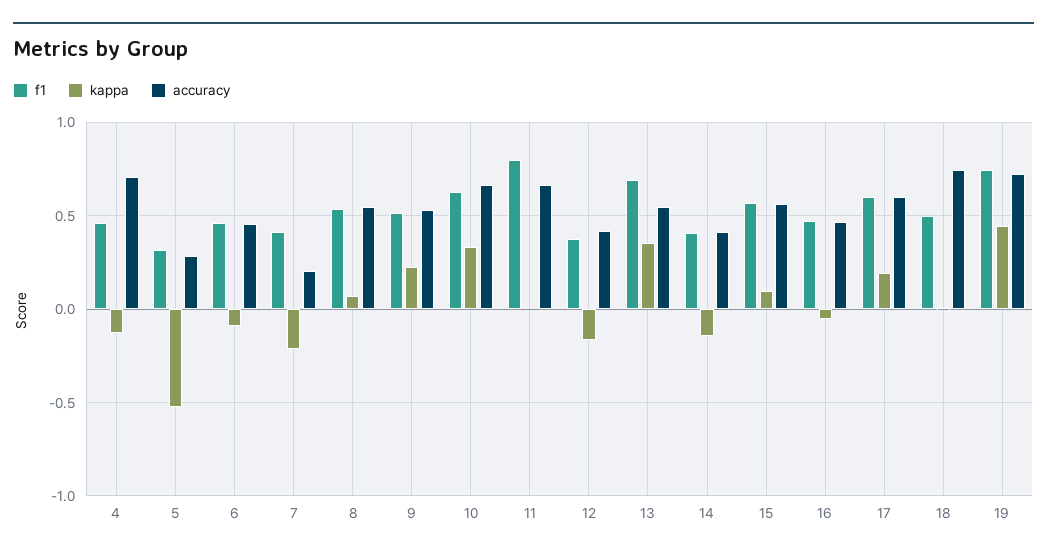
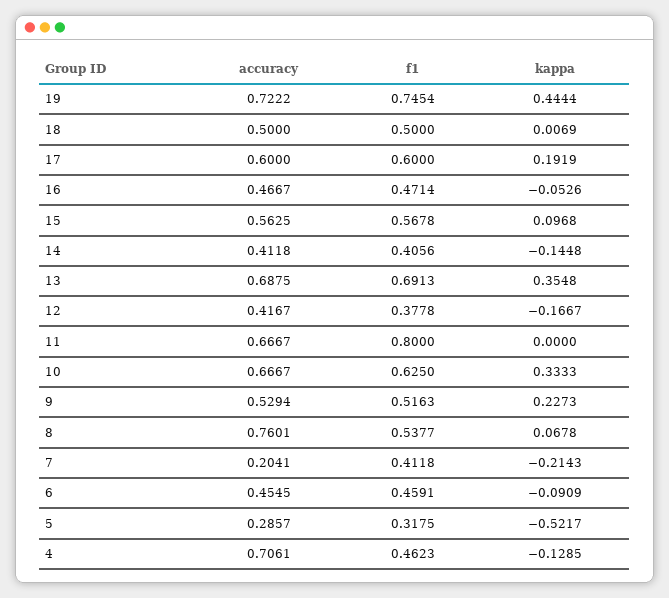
  {
    "f1": {
      "4": 0.4623,
      "5": 0.3175,
      "6": 0.4591,
      "7": 0.4118,
      "8": 0.5377,
      "9": 0.5163,
      "10": 0.625,
      "11": 0.8,
      "12": 0.3778,
      "13": 0.6913,
      "14": 0.4056,
      "15": 0.5678,
      "16": 0.4714,
      "17": 0.6,
      "18": 0.5,
      "19": 0.7454
    },
    "kappa": {
      "4": -0.1285,
      "5": -0.5217,
      "6": -0.0909,
      "7": -0.2143,
      "8": 0.0678,
      "9": 0.2273,
      "10": 0.3333,
      "11": 0,
      "12": -0.1667,
      "13": 0.3548,
      "14": -0.1448,
      "15": 0.0968,
      "16": -0.0526,
      "17": 0.1919,
      "18": 0.0069,
      "19": 0.4444
    },
    "accuracy": {
      "4": 0.7061,
      "5": 0.2857,
      "6": 0.4545,
      "7": 0.2041,
-     "8": 0.55,
+     "8": 0.7601,
      "9": 0.5294,
      "10": 0.6667,
      "11": 0.6667,
      "12": 0.4167,
-     "13": 0.55,
+     "13": 0.6875,
      "14": 0.4118,
      "15": 0.5625,
      "16": 0.4667,
      "17": 0.6,
-     "18": 0.75,
+     "18": 0.5,
      "19": 0.7222
    }
  }

